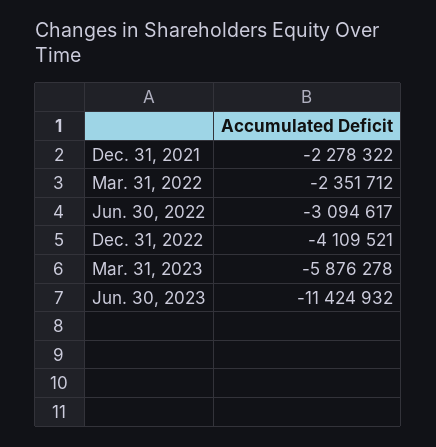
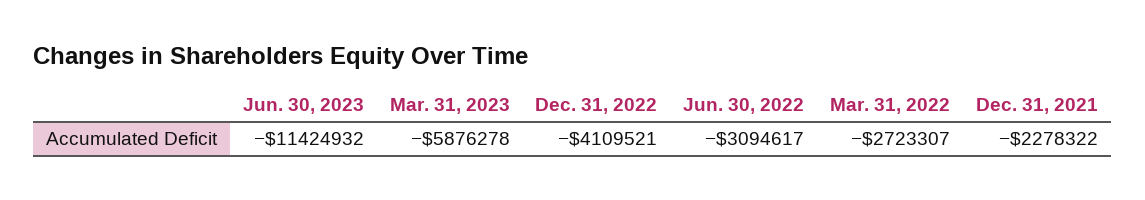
  {
    "Dec. 31, 2021": -2278322,
-   "Mar. 31, 2022": -2351712,
+   "Mar. 31, 2022": -2723307,
    "Jun. 30, 2022": -3094617,
    "Dec. 31, 2022": -4109521,
    "Mar. 31, 2023": -5876278,
    "Jun. 30, 2023": -11424932
  }

